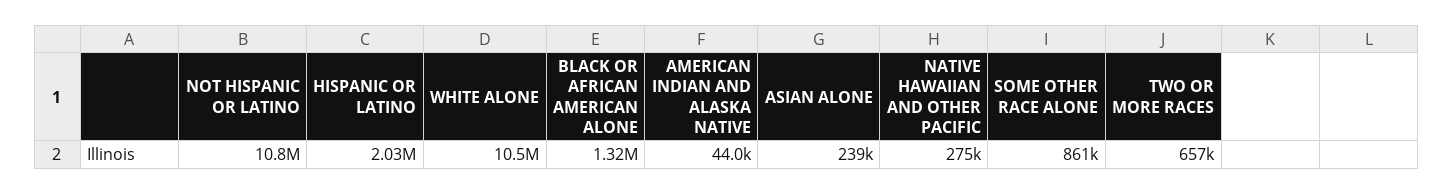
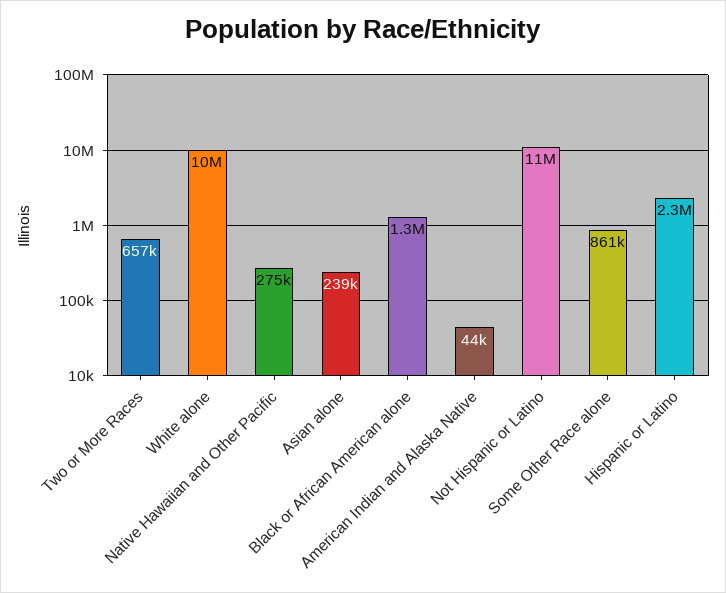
  {
    "NOT HISPANIC OR LATINO": 10800000,
-   "HISPANIC OR LATINO": 2030000,
+   "HISPANIC OR LATINO": 2300000,
    "WHITE ALONE": 10500000,
    "BLACK OR AFRICAN AMERICAN ALONE": 1320000,
    "AMERICAN INDIAN AND ALASKA NATIVE": 44000,
    "ASIAN ALONE": 239000,
    "NATIVE HAWAIIAN AND OTHER PACIFIC": 275000,
    "SOME OTHER RACE ALONE": 861000,
    "TWO OR MORE RACES": 657000
  }

